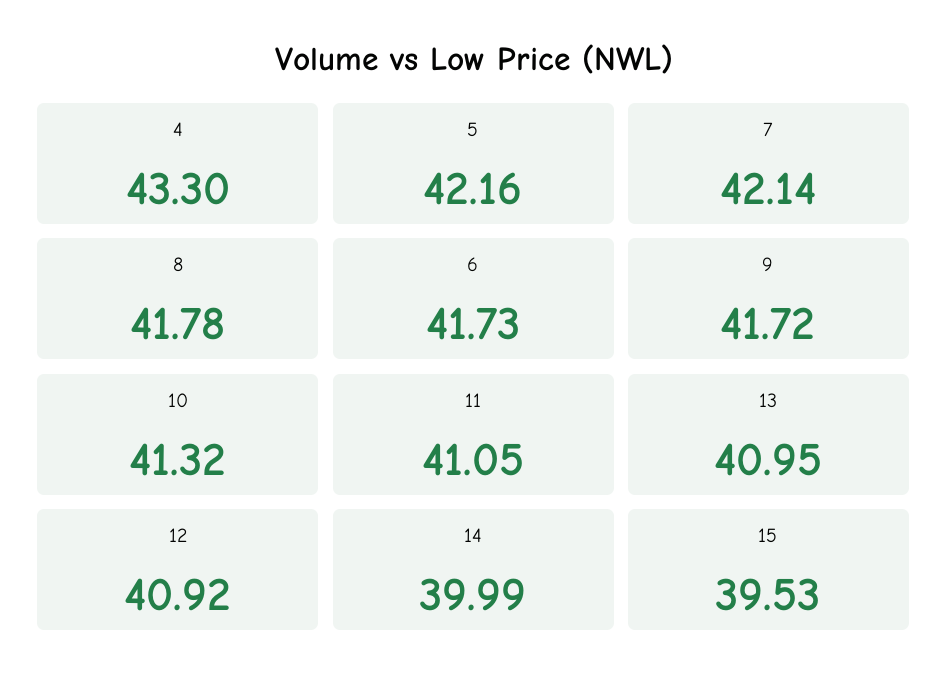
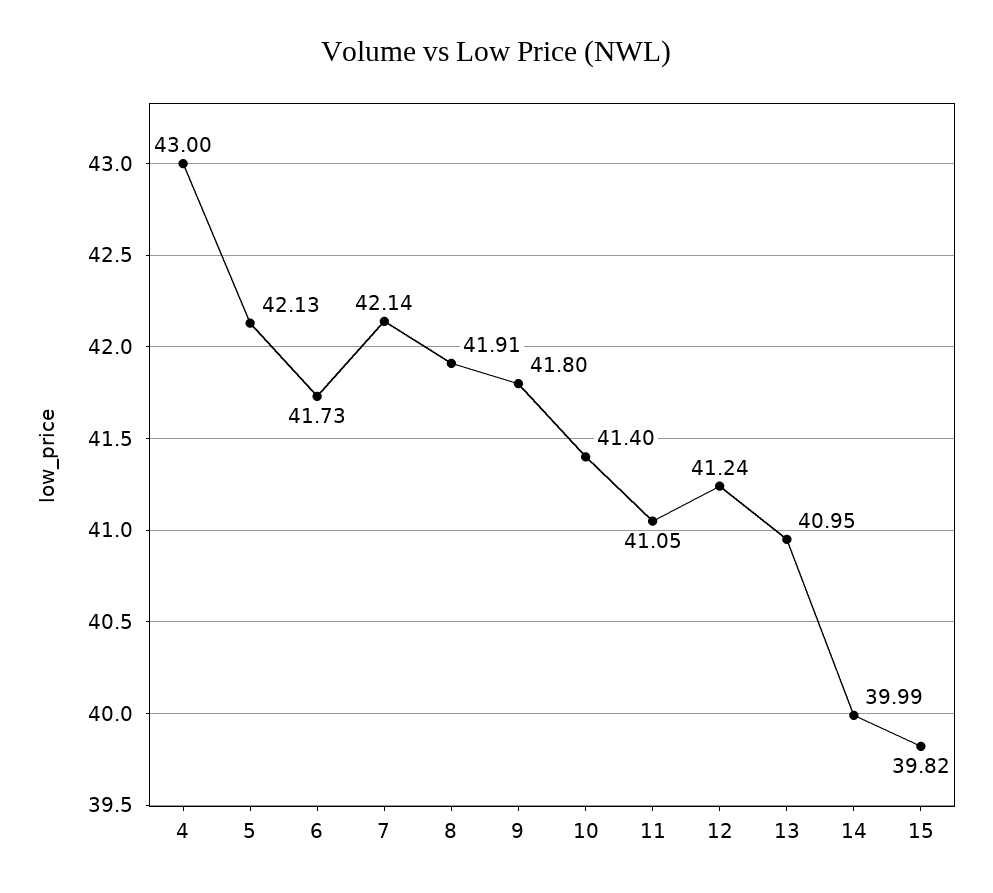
  {
-   "4": 43.3,
+   "4": 43,
-   "5": 42.16,
+   "5": 42.13,
    "7": 42.14,
-   "8": 41.78,
+   "8": 41.91,
    "6": 41.73,
-   "9": 41.72,
+   "9": 41.8,
-   "10": 41.32,
+   "10": 41.4,
    "11": 41.05,
    "13": 40.95,
-   "12": 40.92,
+   "12": 41.24,
    "14": 39.99,
-   "15": 39.53
+   "15": 39.82
  }

